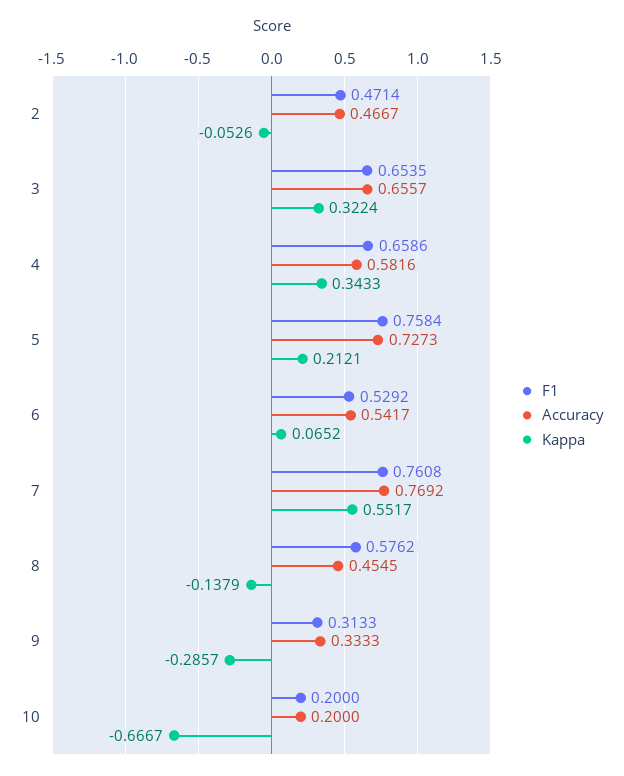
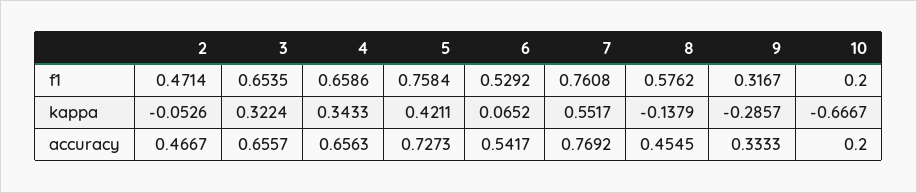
  {
    "F1": {
      "2": 0.4714,
      "3": 0.6535,
      "4": 0.6586,
      "5": 0.7584,
      "6": 0.5292,
      "7": 0.7608,
      "8": 0.5762,
-     "9": 0.3133,
+     "9": 0.3167,
      "10": 0.2
    },
    "Accuracy": {
      "2": 0.4667,
      "3": 0.6557,
-     "4": 0.5816,
+     "4": 0.6563,
      "5": 0.7273,
      "6": 0.5417,
      "7": 0.7692,
      "8": 0.4545,
      "9": 0.3333,
      "10": 0.2
    },
    "Kappa": {
      "2": -0.0526,
      "3": 0.3224,
      "4": 0.3433,
-     "5": 0.2121,
+     "5": 0.4211,
      "6": 0.0652,
      "7": 0.5517,
      "8": -0.1379,
      "9": -0.2857,
      "10": -0.6667
    }
  }

